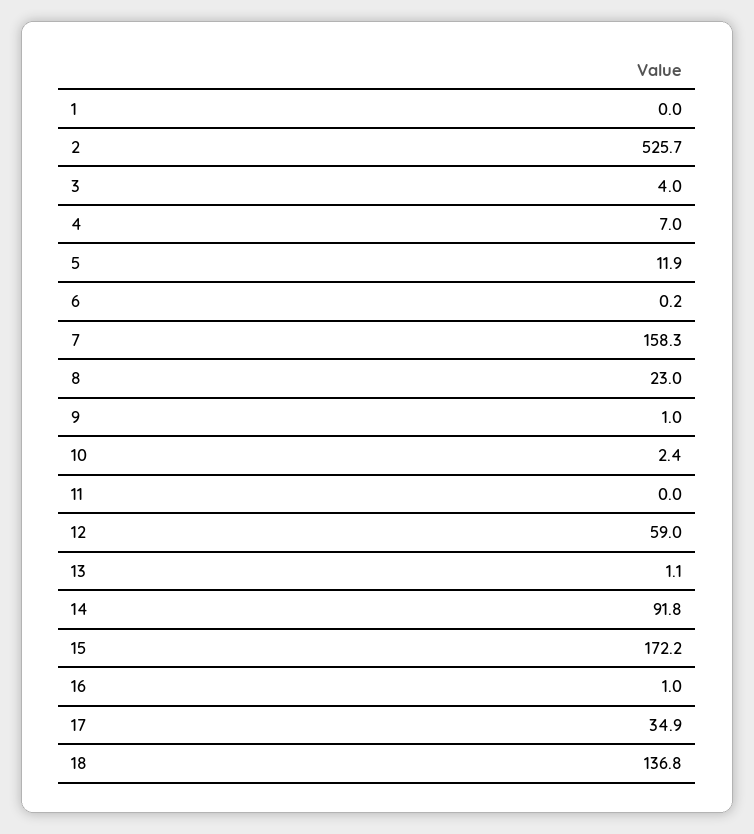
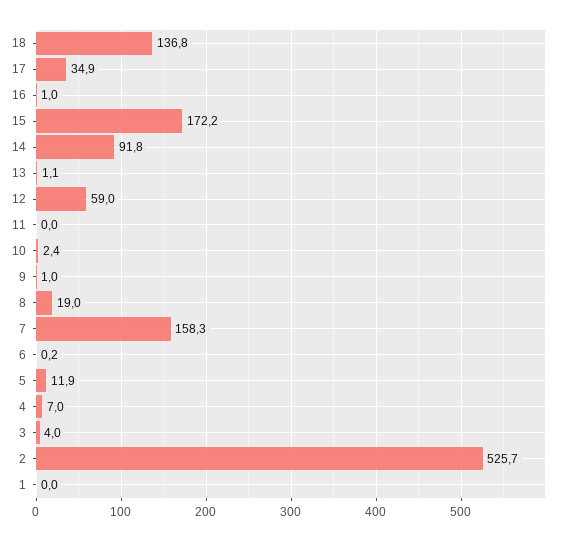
  {
    "1": 0,
    "2": 525.7,
    "3": 4,
    "4": 7,
    "5": 11.9,
    "6": 0.2,
    "7": 158.3,
-   "8": 23,
+   "8": 19,
    "9": 1,
    "10": 2.4,
    "11": 0,
    "12": 59,
    "13": 1.1,
    "14": 91.8,
    "15": 172.2,
    "16": 1,
    "17": 34.9,
    "18": 136.8
  }

